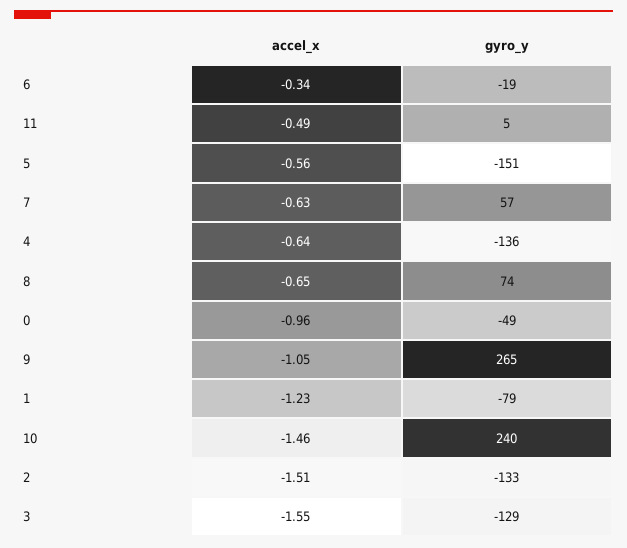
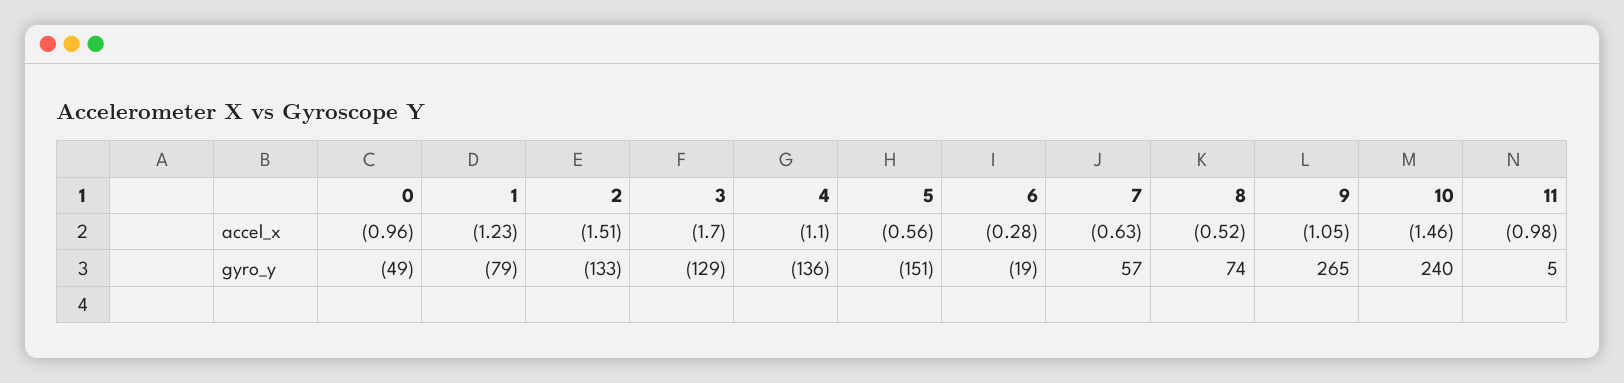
  {
    "accel_x": {
-     "6": -0.34,
+     "6": -0.28,
-     "11": -0.49,
+     "11": -0.98,
      "5": -0.56,
      "7": -0.63,
-     "4": -0.64,
+     "4": -1.1,
-     "8": -0.65,
+     "8": -0.52,
      "0": -0.96,
      "9": -1.05,
      "1": -1.23,
      "10": -1.46,
      "2": -1.51,
-     "3": -1.55
+     "3": -1.7
    },
    "gyro_y": {
      "6": -19,
      "11": 5,
      "5": -151,
      "7": 57,
      "4": -136,
      "8": 74,
      "0": -49,
      "9": 265,
      "1": -79,
      "10": 240,
      "2": -133,
      "3": -129
    }
  }

